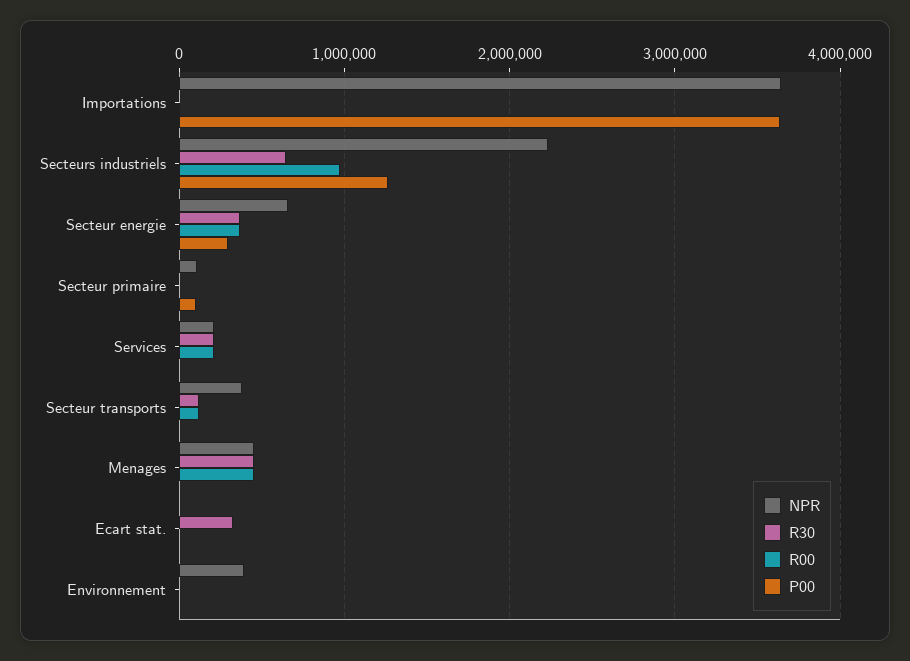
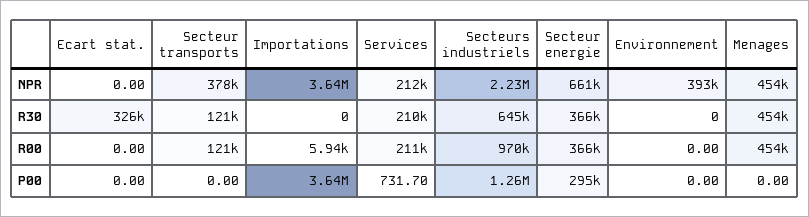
  {
    "NPR": {
      "Importations": 3640000,
      "Secteurs industriels": 2230000,
      "Secteur energie": 661000,
-     "Secteur primaire": 100000,
      "Services": 212000,
      "Secteur transports": 378000,
      "Menages": 454000,
      "Ecart stat.": 0,
      "Environnement": 393000
    },
    "R30": {
      "Importations": 0,
      "Secteurs industriels": 645000,
      "Secteur energie": 366000,
-     "Secteur primaire": 0,
      "Services": 210000,
      "Secteur transports": 121000,
      "Menages": 454000,
      "Ecart stat.": 326000,
      "Environnement": 0
    },
    "R00": {
      "Importations": 5940,
      "Secteurs industriels": 970000,
      "Secteur energie": 366000,
-     "Secteur primaire": 0,
      "Services": 211000,
      "Secteur transports": 121000,
      "Menages": 454000,
      "Ecart stat.": 0,
      "Environnement": 0
    },
    "P00": {
      "Importations": 3640000,
      "Secteurs industriels": 1260000,
      "Secteur energie": 295000,
-     "Secteur primaire": 100000,
      "Services": 731.7,
      "Secteur transports": 0,
      "Menages": 0,
      "Ecart stat.": 0,
      "Environnement": 0
    }
  }

